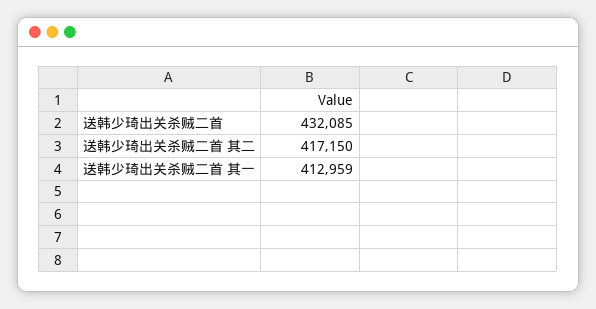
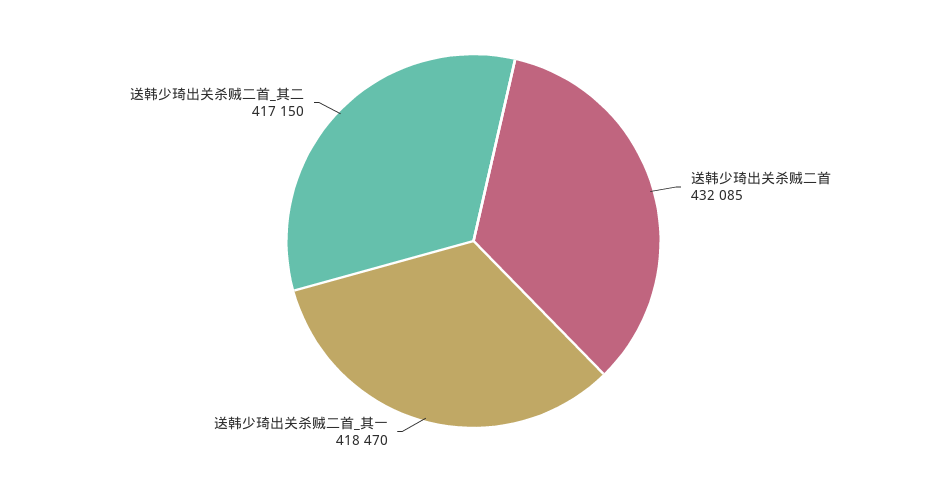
  {
    "送韩少琦出关杀贼二首": 432085,
    "送韩少琦出关杀贼二首 其二": 417150,
-   "送韩少琦出关杀贼二首 其一": 412959
+   "送韩少琦出关杀贼二首 其一": 418470
  }

